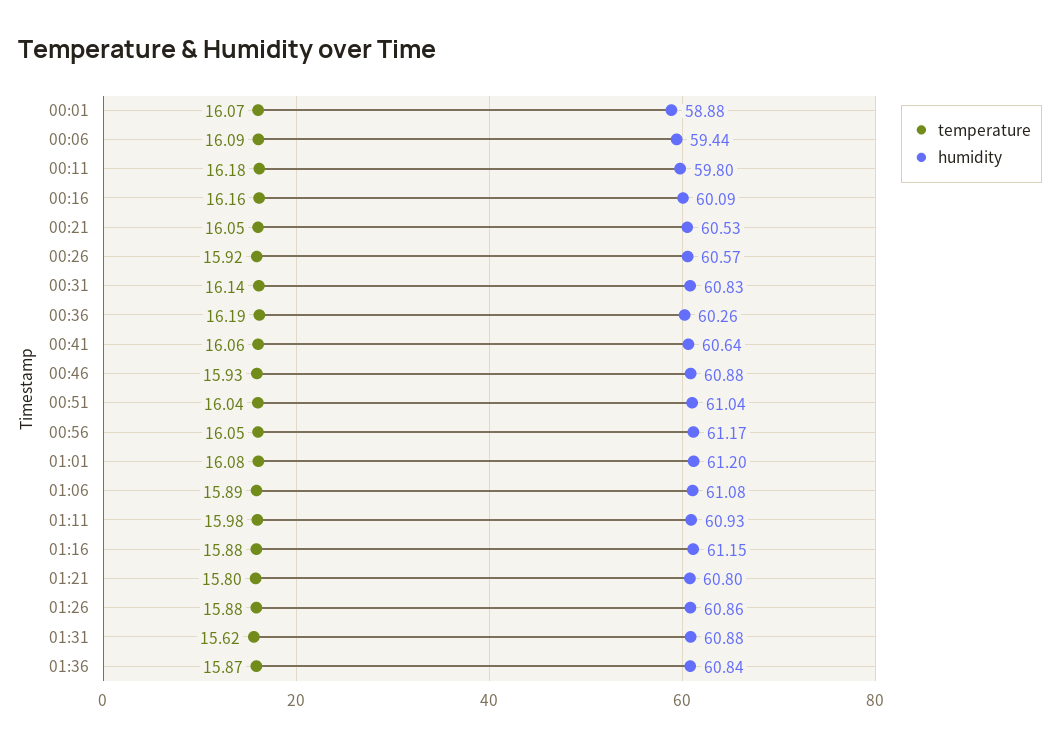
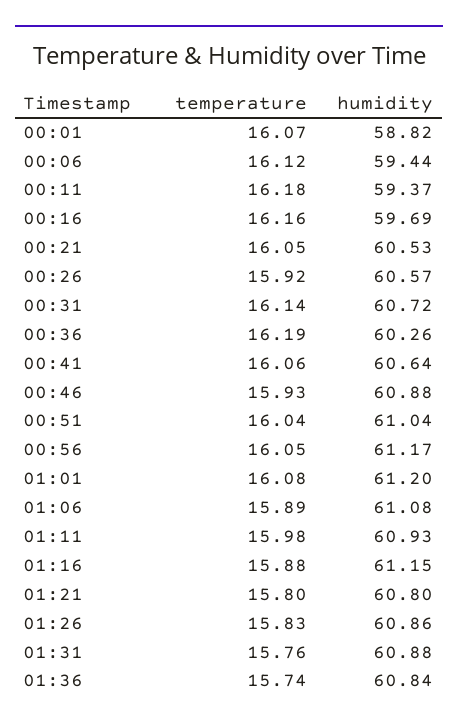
  {
    "temperature": {
      "00:01": 16.07,
-     "00:06": 16.09,
+     "00:06": 16.12,
      "00:11": 16.18,
      "00:16": 16.16,
      "00:21": 16.05,
      "00:26": 15.92,
      "00:31": 16.14,
      "00:36": 16.19,
      "00:41": 16.06,
      "00:46": 15.93,
      "00:51": 16.04,
      "00:56": 16.05,
      "01:01": 16.08,
      "01:06": 15.89,
      "01:11": 15.98,
      "01:16": 15.88,
      "01:21": 15.8,
-     "01:26": 15.88,
+     "01:26": 15.83,
-     "01:31": 15.62,
+     "01:31": 15.76,
-     "01:36": 15.87
+     "01:36": 15.74
    },
    "humidity": {
-     "00:01": 58.88,
+     "00:01": 58.82,
      "00:06": 59.44,
-     "00:11": 59.8,
+     "00:11": 59.37,
-     "00:16": 60.09,
+     "00:16": 59.69,
      "00:21": 60.53,
      "00:26": 60.57,
-     "00:31": 60.83,
+     "00:31": 60.72,
      "00:36": 60.26,
      "00:41": 60.64,
      "00:46": 60.88,
      "00:51": 61.04,
      "00:56": 61.17,
      "01:01": 61.2,
      "01:06": 61.08,
      "01:11": 60.93,
      "01:16": 61.15,
      "01:21": 60.8,
      "01:26": 60.86,
      "01:31": 60.88,
      "01:36": 60.84
    }
  }

